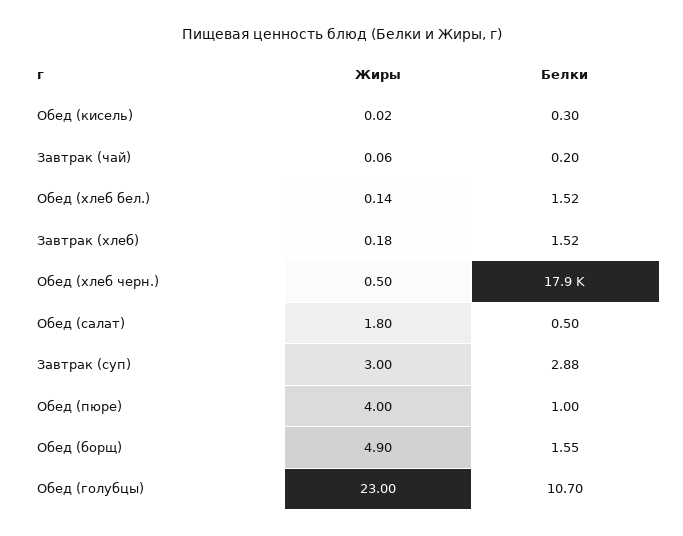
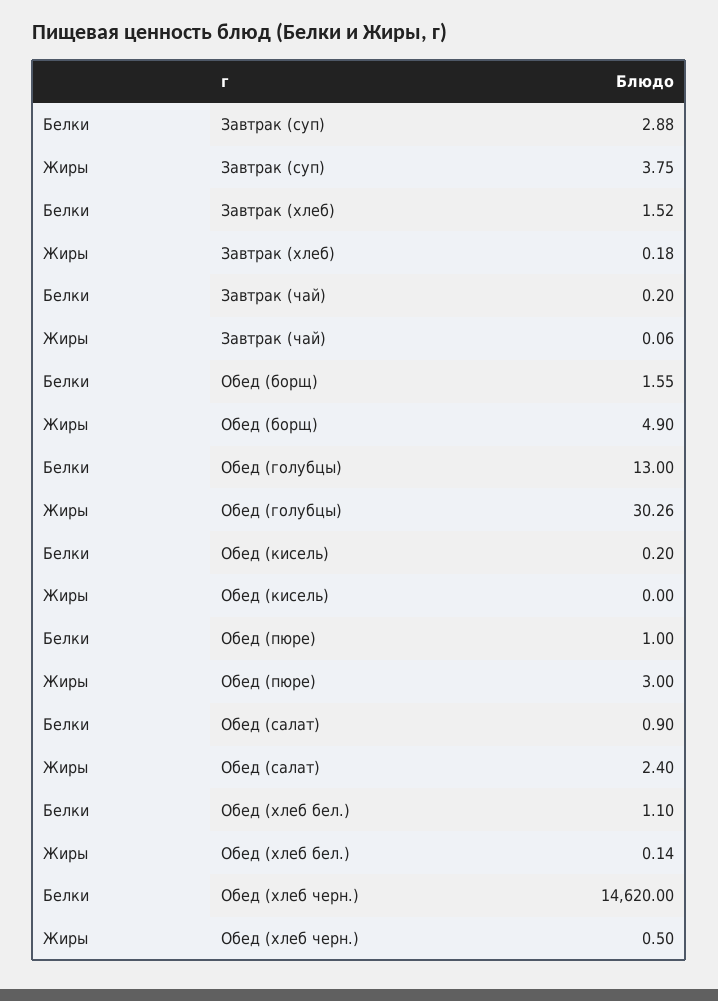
  {
    "Жиры": {
-     "Обед (кисель)": 0.02,
+     "Обед (кисель)": 0,
      "Завтрак (чай)": 0.06,
      "Обед (хлеб бел.)": 0.14,
      "Завтрак (хлеб)": 0.18,
      "Обед (хлеб черн.)": 0.5,
-     "Обед (салат)": 1.8,
+     "Обед (салат)": 2.4,
-     "Завтрак (суп)": 3,
+     "Завтрак (суп)": 3.75,
-     "Обед (пюре)": 4,
+     "Обед (пюре)": 3,
      "Обед (борщ)": 4.9,
-     "Обед (голубцы)": 23
+     "Обед (голубцы)": 30.26
    },
    "Белки": {
-     "Обед (кисель)": 0.3,
+     "Обед (кисель)": 0.2,
      "Завтрак (чай)": 0.2,
-     "Обед (хлеб бел.)": 1.52,
+     "Обед (хлеб бел.)": 1.1,
      "Завтрак (хлеб)": 1.52,
-     "Обед (хлеб черн.)": 17900,
+     "Обед (хлеб черн.)": 14620,
-     "Обед (салат)": 0.5,
+     "Обед (салат)": 0.9,
      "Завтрак (суп)": 2.88,
      "Обед (пюре)": 1,
      "Обед (борщ)": 1.55,
-     "Обед (голубцы)": 10.7
+     "Обед (голубцы)": 13
    }
  }

